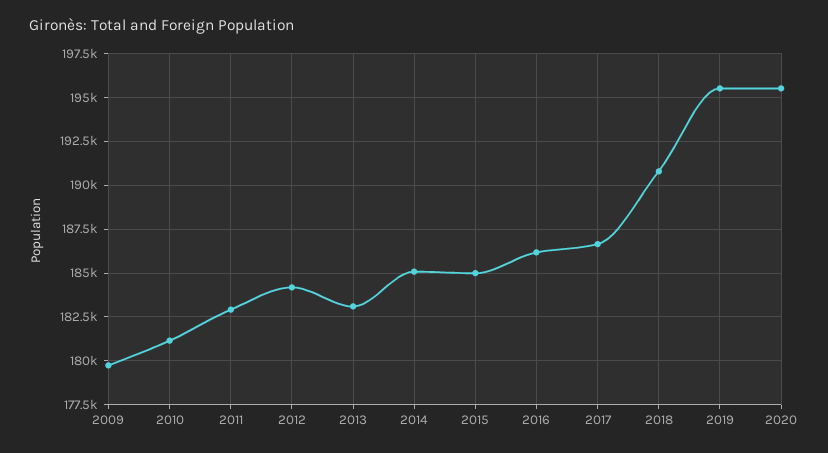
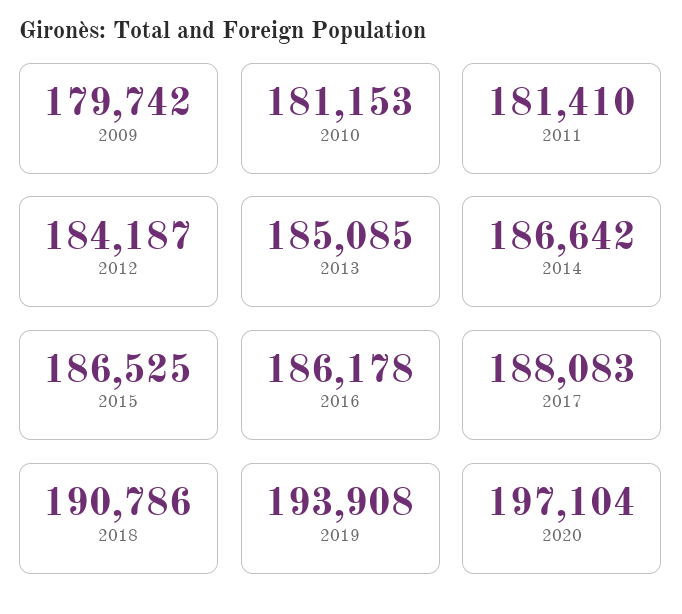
  {
    "2009": 179742,
    "2010": 181153,
-   "2011": 183000,
+   "2011": 181410,
    "2012": 184187,
-   "2013": 183000,
+   "2013": 185085,
-   "2014": 185000,
+   "2014": 186642,
-   "2015": 185000,
+   "2015": 186525,
    "2016": 186178,
-   "2017": 186500,
+   "2017": 188083,
    "2018": 190786,
-   "2019": 195500,
+   "2019": 193908,
-   "2020": 195500
+   "2020": 197104
  }

